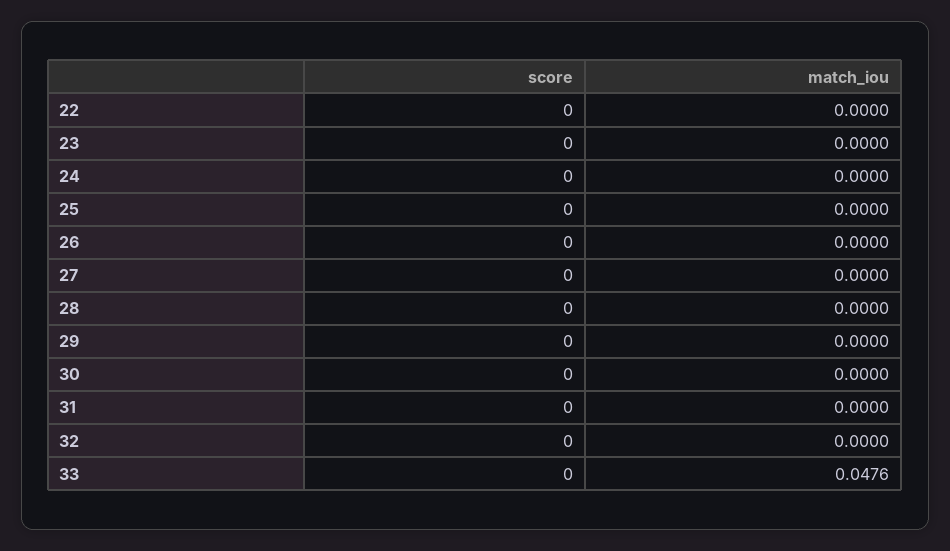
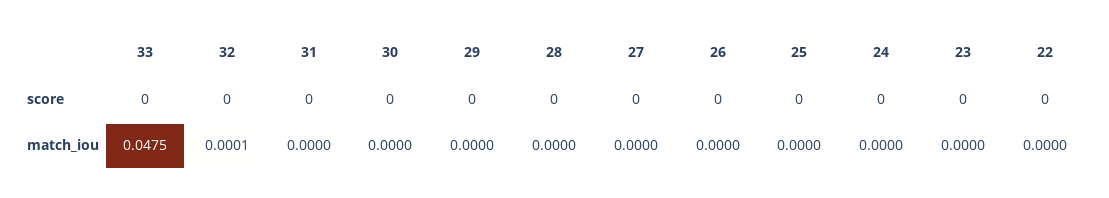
  {
    "score": {
      "22": 0,
      "23": 0,
      "24": 0,
      "25": 0,
      "26": 0,
      "27": 0,
      "28": 0,
      "29": 0,
      "30": 0,
      "31": 0,
      "32": 0,
      "33": 0
    },
    "match_iou": {
      "22": 0,
      "23": 0,
      "24": 0,
      "25": 0,
      "26": 0,
      "27": 0,
      "28": 0,
      "29": 0,
      "30": 0,
      "31": 0,
-     "32": 0,
+     "32": 0.0001,
-     "33": 0.0476
+     "33": 0.0475
    }
  }

